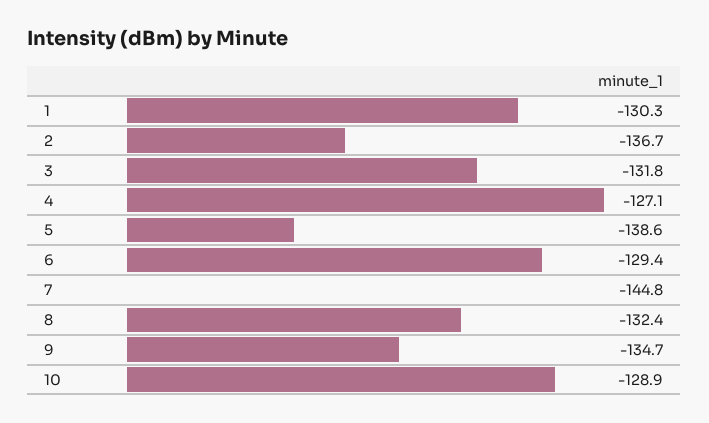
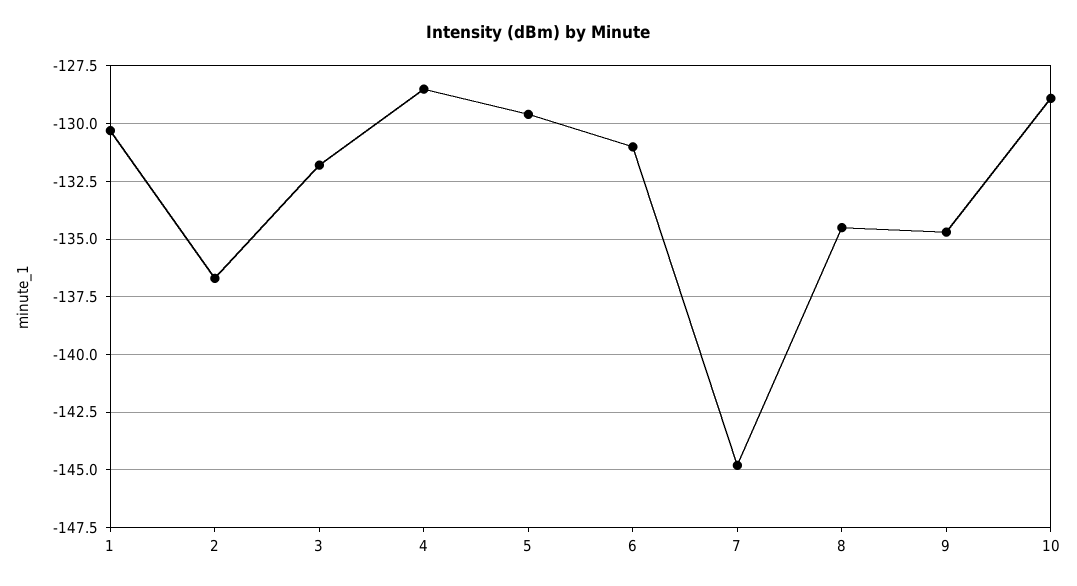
  {
    "1": -130.3,
    "2": -136.7,
    "3": -131.8,
-   "4": -127.1,
+   "4": -128.5,
-   "5": -138.6,
+   "5": -129.5,
-   "6": -129.4,
+   "6": -131,
    "7": -144.8,
-   "8": -132.4,
+   "8": -134.5,
    "9": -134.7,
    "10": -128.9
  }

